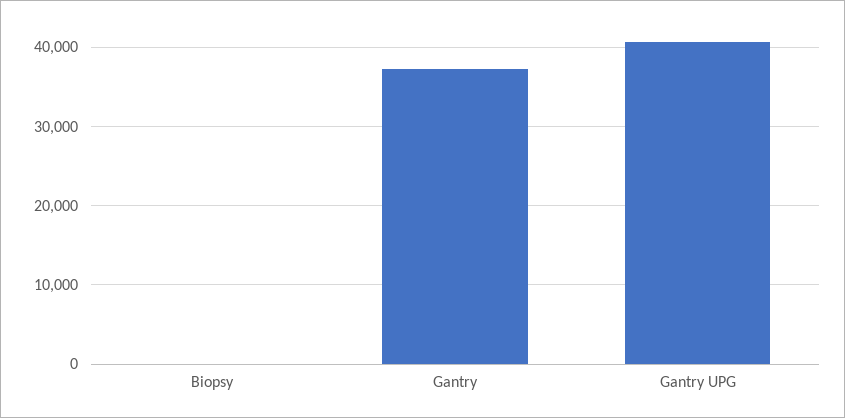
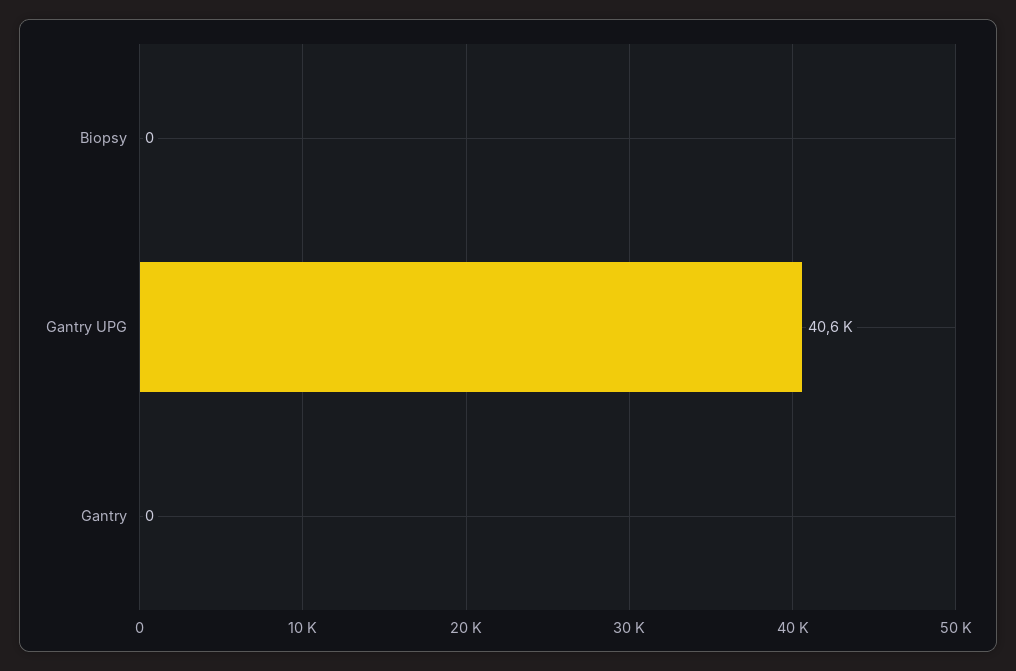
  {
    "Biopsy": 0,
-   "Gantry": 37000,
+   "Gantry": 0,
    "Gantry UPG": 40600
  }

